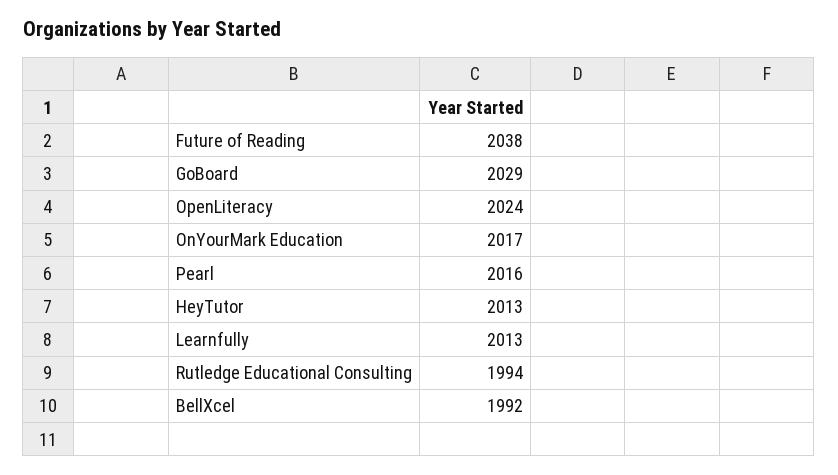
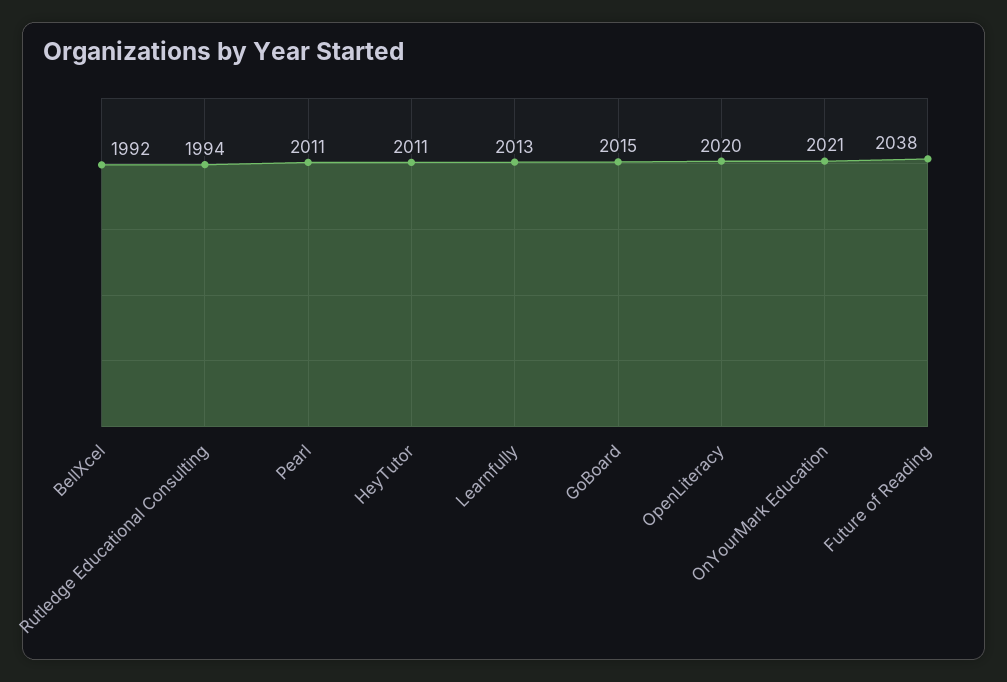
  {
    "Future of Reading": 2038,
-   "GoBoard": 2029,
+   "GoBoard": 2015,
-   "OpenLiteracy": 2024,
+   "OpenLiteracy": 2020,
-   "OnYourMark Education": 2017,
+   "OnYourMark Education": 2021,
-   "Pearl": 2016,
+   "Pearl": 2011,
-   "HeyTutor": 2013,
+   "HeyTutor": 2011,
    "Learnfully": 2013,
    "Rutledge Educational Consulting": 1994,
    "BellXcel": 1992
  }

